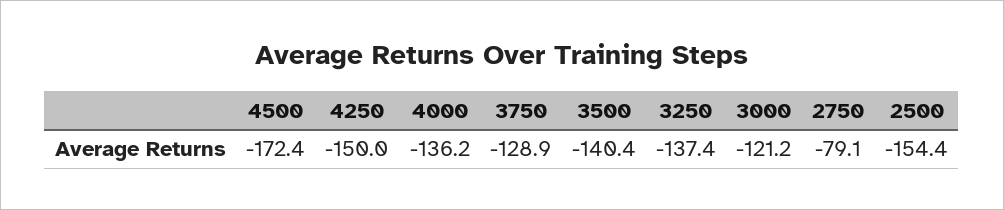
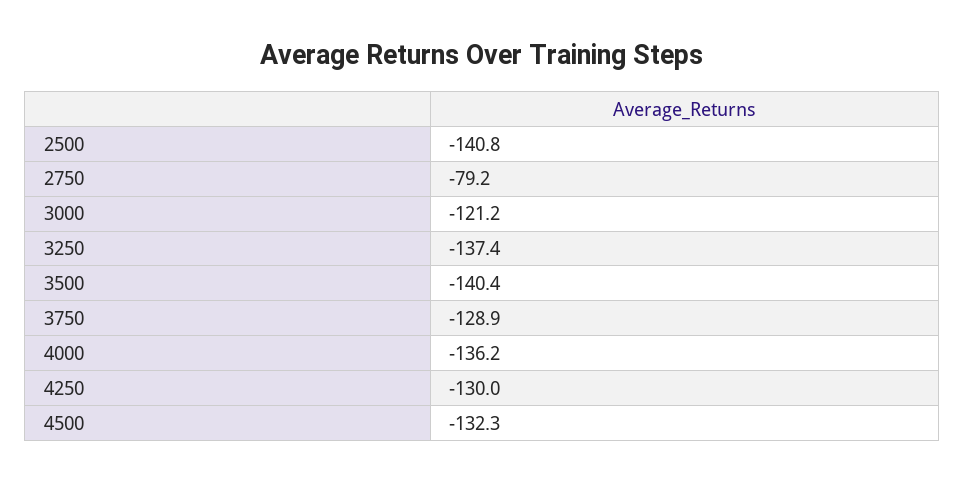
  {
-   "4500": -172.4,
+   "4500": -132.3,
-   "4250": -150,
+   "4250": -130,
    "4000": -136.2,
    "3750": -128.9,
    "3500": -140.4,
    "3250": -137.4,
    "3000": -121.2,
-   "2750": -79.1,
+   "2750": -79.2,
-   "2500": -154.4
+   "2500": -140.8
  }

